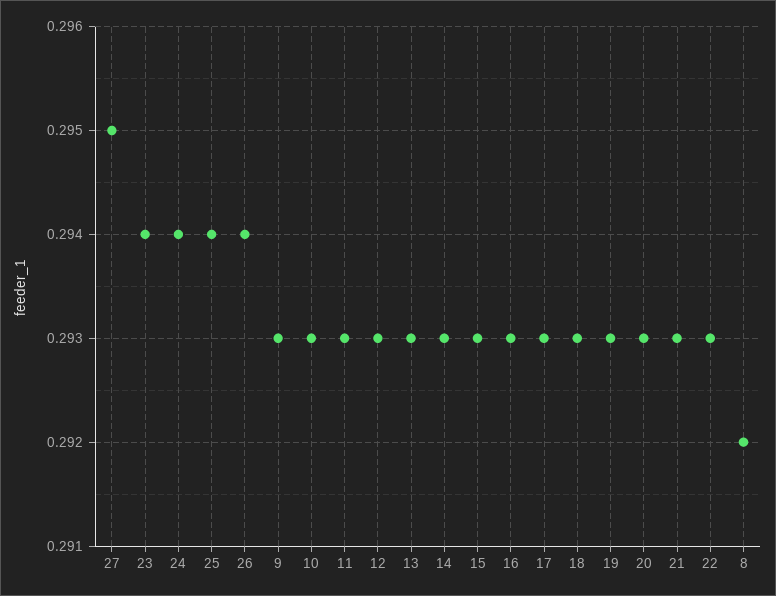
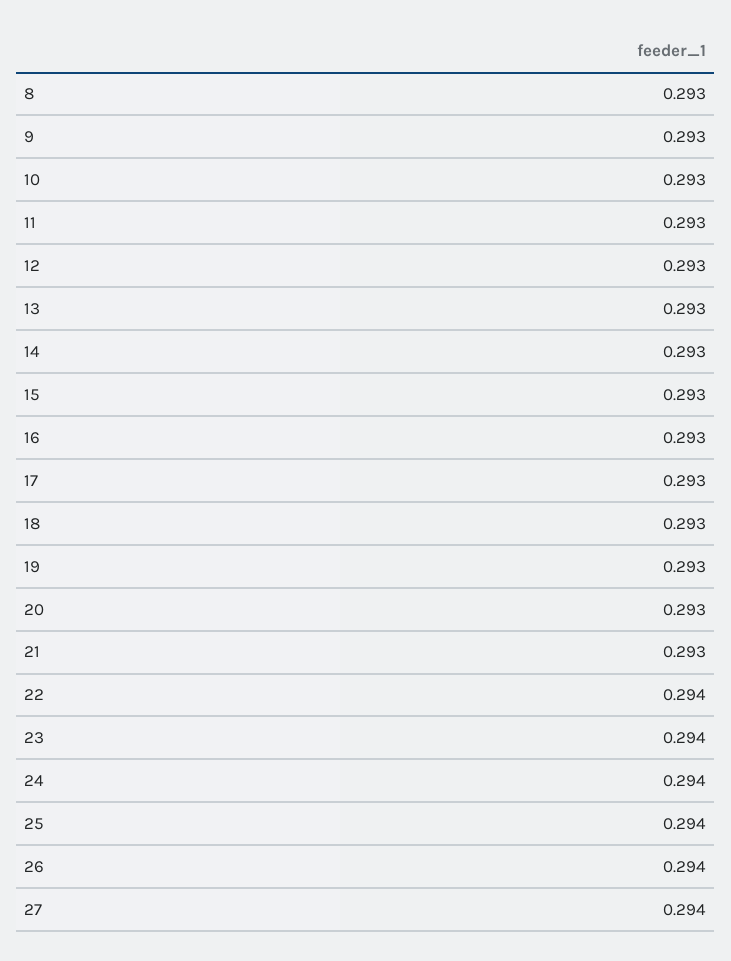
  {
-   "27": 0.295,
+   "27": 0.294,
    "23": 0.294,
    "24": 0.294,
    "25": 0.294,
    "26": 0.294,
    "9": 0.293,
    "10": 0.293,
    "11": 0.293,
    "12": 0.293,
    "13": 0.293,
    "14": 0.293,
    "15": 0.293,
    "16": 0.293,
    "17": 0.293,
    "18": 0.293,
    "19": 0.293,
    "20": 0.293,
    "21": 0.293,
-   "22": 0.293,
+   "22": 0.294,
-   "8": 0.292
+   "8": 0.293
  }

